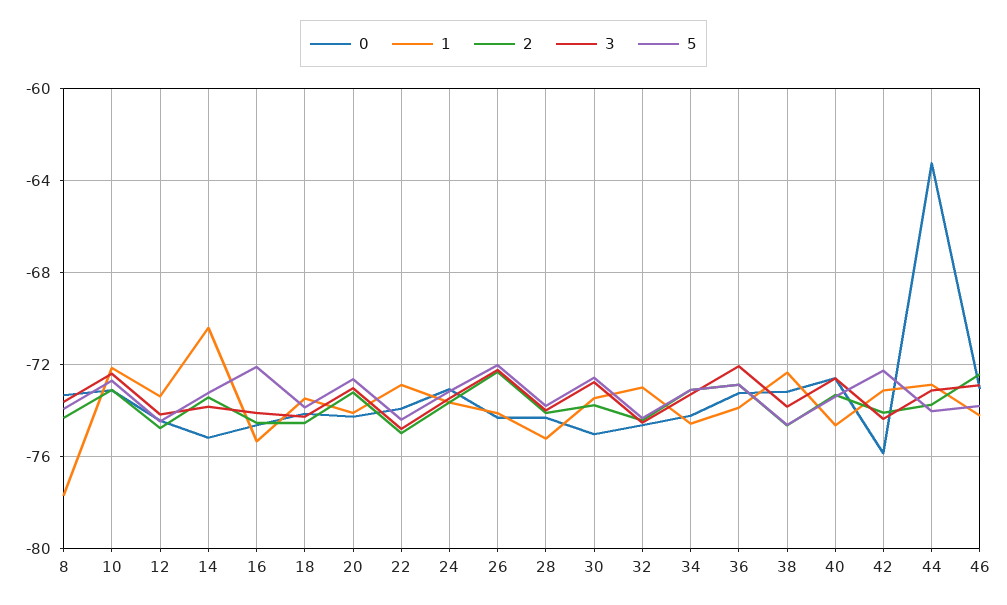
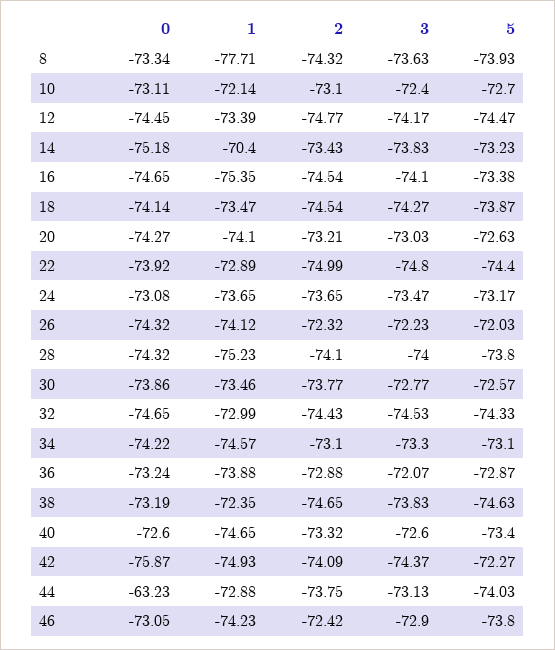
  {
    "0": {
      "8": -73.34,
      "10": -73.11,
      "12": -74.45,
      "14": -75.18,
      "16": -74.65,
      "18": -74.14,
      "20": -74.27,
      "22": -73.92,
      "24": -73.08,
      "26": -74.32,
      "28": -74.32,
-     "30": -75,
+     "30": -73.86,
      "32": -74.65,
      "34": -74.22,
      "36": -73.24,
      "38": -73.19,
      "40": -72.6,
      "42": -75.87,
      "44": -63.23,
      "46": -73.05
    },
    "1": {
      "8": -77.71,
      "10": -72.14,
      "12": -73.39,
      "14": -70.4,
      "16": -75.35,
      "18": -73.47,
      "20": -74.1,
      "22": -72.89,
      "24": -73.65,
      "26": -74.12,
      "28": -75.23,
      "30": -73.46,
      "32": -72.99,
      "34": -74.57,
      "36": -73.88,
      "38": -72.35,
      "40": -74.65,
-     "42": -73,
+     "42": -74.93,
      "44": -72.88,
      "46": -74.23
    },
    "2": {
      "8": -74.32,
      "10": -73.1,
      "12": -74.77,
      "14": -73.43,
      "16": -74.54,
      "18": -74.54,
      "20": -73.21,
      "22": -74.99,
      "24": -73.65,
      "26": -72.32,
      "28": -74.1,
      "30": -73.77,
      "32": -74.43,
      "34": -73.1,
      "36": -72.88,
      "38": -74.65,
      "40": -73.32,
      "42": -74.09,
      "44": -73.75,
      "46": -72.42
    },
    "3": {
      "8": -73.63,
      "10": -72.4,
      "12": -74.17,
      "14": -73.83,
      "16": -74.1,
      "18": -74.27,
      "20": -73.03,
      "22": -74.8,
      "24": -73.47,
      "26": -72.23,
      "28": -74,
      "30": -72.77,
      "32": -74.53,
      "34": -73.3,
      "36": -72.07,
      "38": -73.83,
      "40": -72.6,
      "42": -74.37,
      "44": -73.13,
      "46": -72.9
    },
    "5": {
      "8": -73.93,
      "10": -72.7,
      "12": -74.47,
      "14": -73.23,
-     "16": -72,
+     "16": -73.38,
      "18": -73.87,
      "20": -72.63,
      "22": -74.4,
      "24": -73.17,
      "26": -72.03,
      "28": -73.8,
      "30": -72.57,
      "32": -74.33,
      "34": -73.1,
      "36": -72.87,
      "38": -74.63,
      "40": -73.4,
      "42": -72.27,
      "44": -74.03,
      "46": -73.8
    }
  }

